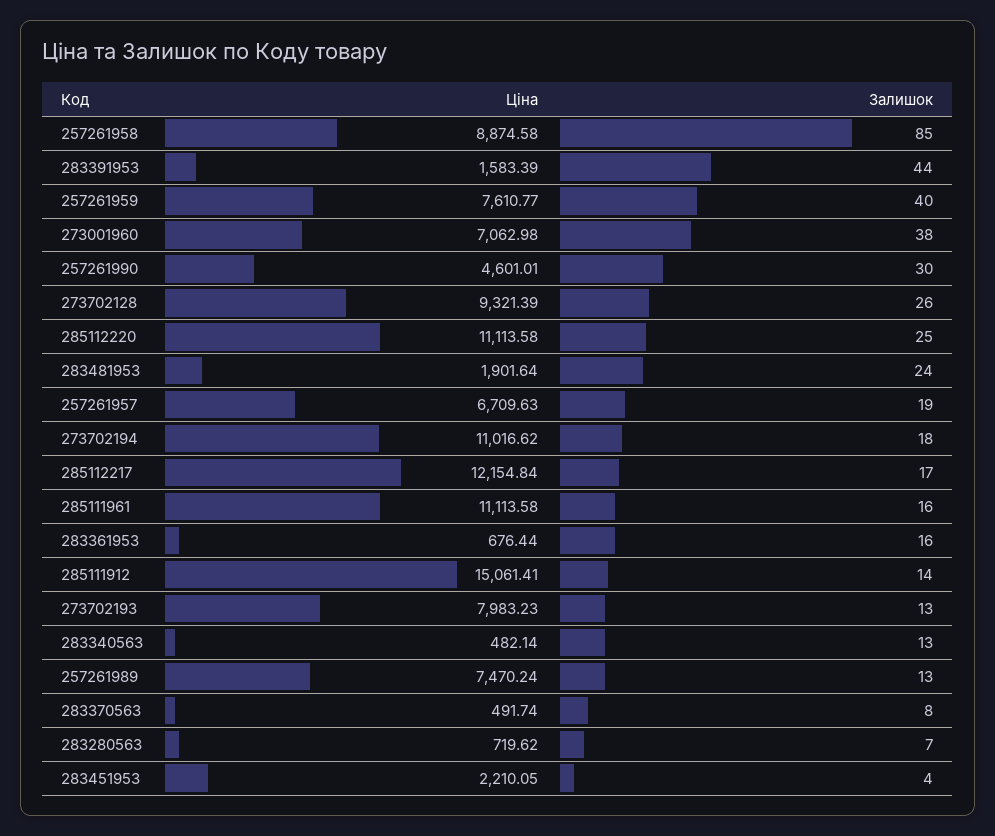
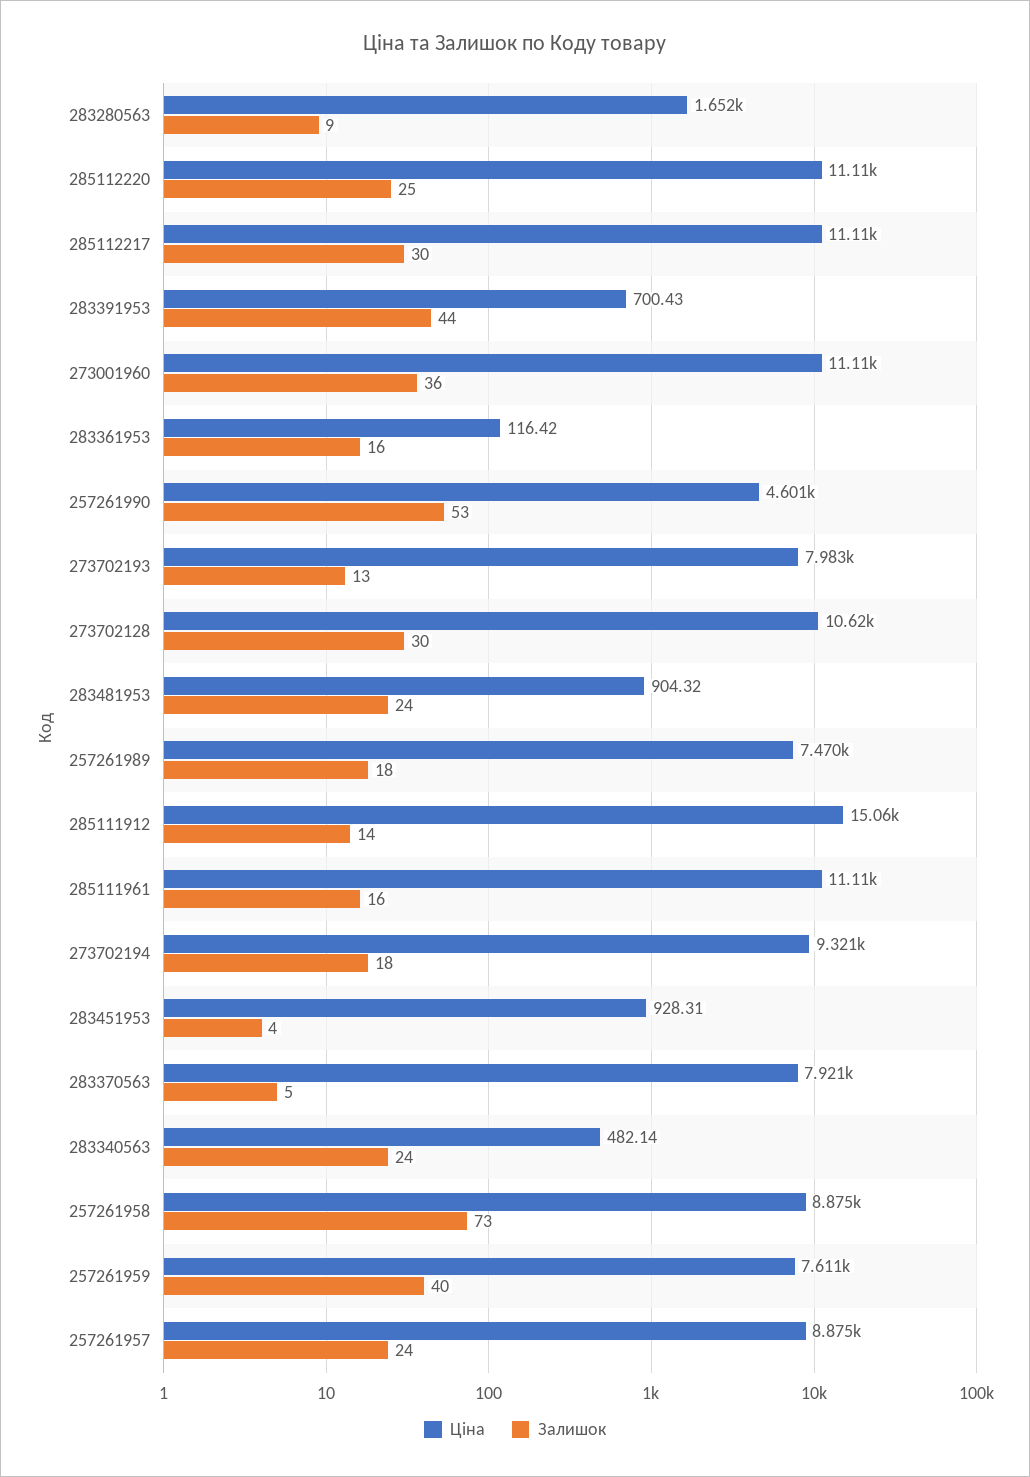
  {
    "Ціна": {
      "257261958": 8874.58,
-     "283391953": 1583.39,
+     "283391953": 700.43,
      "257261959": 7610.77,
-     "273001960": 7062.98,
+     "273001960": 11110,
      "257261990": 4601.01,
-     "273702128": 9321.39,
+     "273702128": 10620,
      "285112220": 11113.58,
-     "283481953": 1901.64,
+     "283481953": 904.32,
-     "257261957": 6709.63,
+     "257261957": 8875,
-     "273702194": 11016.62,
+     "273702194": 9321,
-     "285112217": 12154.84,
+     "285112217": 11110,
      "285111961": 11113.58,
-     "283361953": 676.44,
+     "283361953": 116.42,
      "285111912": 15061.41,
      "273702193": 7983.23,
      "283340563": 482.14,
      "257261989": 7470.24,
-     "283370563": 491.74,
+     "283370563": 7921,
-     "283280563": 719.62,
+     "283280563": 1652,
-     "283451953": 2210.05
+     "283451953": 928.31
    },
    "Залишок": {
-     "257261958": 85,
+     "257261958": 73,
      "283391953": 44,
      "257261959": 40,
-     "273001960": 38,
+     "273001960": 36,
-     "257261990": 30,
+     "257261990": 53,
-     "273702128": 26,
+     "273702128": 30,
      "285112220": 25,
      "283481953": 24,
-     "257261957": 19,
+     "257261957": 24,
      "273702194": 18,
-     "285112217": 17,
+     "285112217": 30,
      "285111961": 16,
      "283361953": 16,
      "285111912": 14,
      "273702193": 13,
-     "283340563": 13,
+     "283340563": 24,
-     "257261989": 13,
+     "257261989": 18,
-     "283370563": 8,
+     "283370563": 5,
-     "283280563": 7,
+     "283280563": 9,
      "283451953": 4
    }
  }

